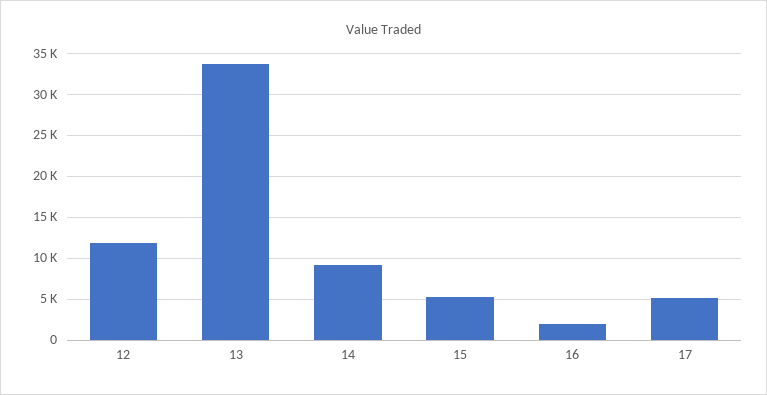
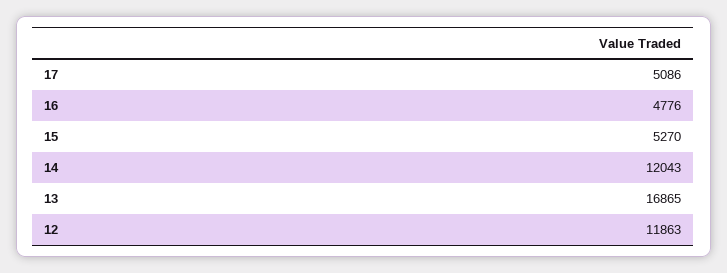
  {
    "12": 11863,
-   "13": 34000,
+   "13": 16865,
-   "14": 9000,
+   "14": 12043,
    "15": 5270,
-   "16": 2000,
+   "16": 4776,
    "17": 5086
  }

